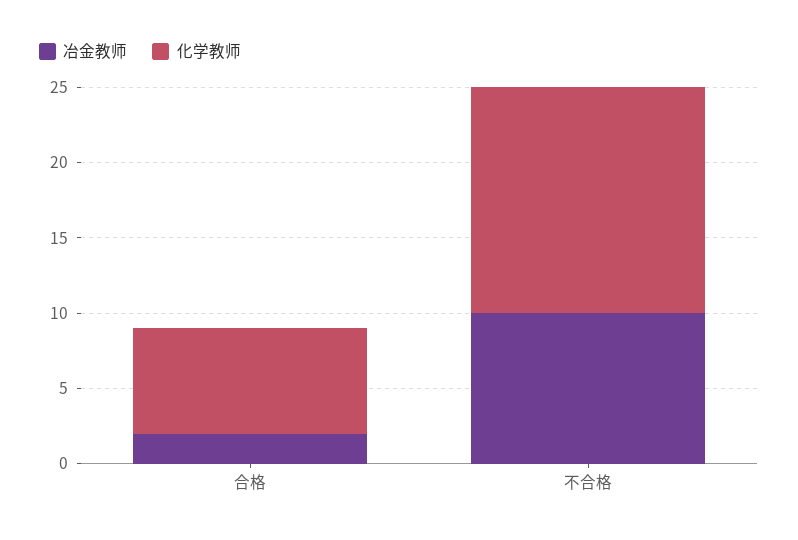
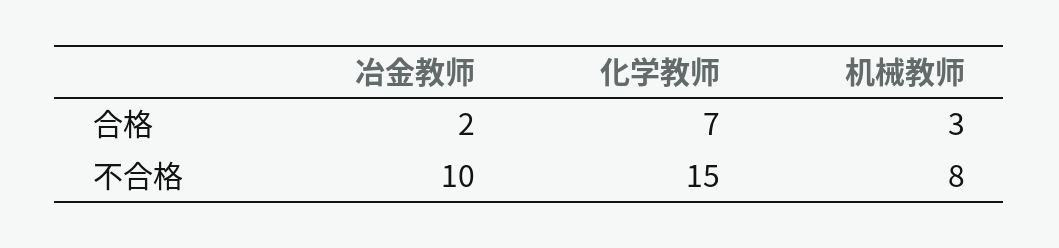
  {
    "冶金教师": {
      "合格": 2,
      "不合格": 10
    },
    "化学教师": {
      "合格": 7,
      "不合格": 15
-   }
+   },
+   "机械教师": {
+     "合格": 3,
+     "不合格": 8
+   }
  }

